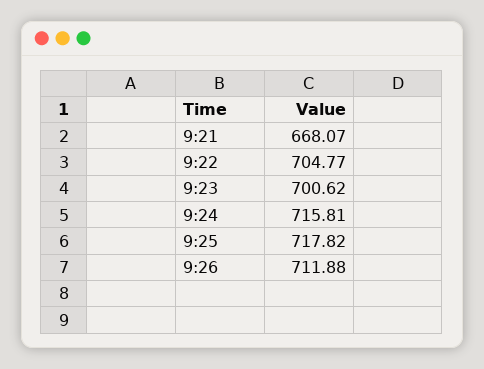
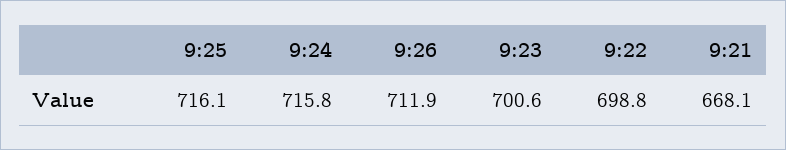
  {
    "9:21": 668.07,
-   "9:22": 704.77,
+   "9:22": 698.8,
    "9:23": 700.62,
    "9:24": 715.81,
-   "9:25": 717.82,
+   "9:25": 716.1,
    "9:26": 711.88
  }

